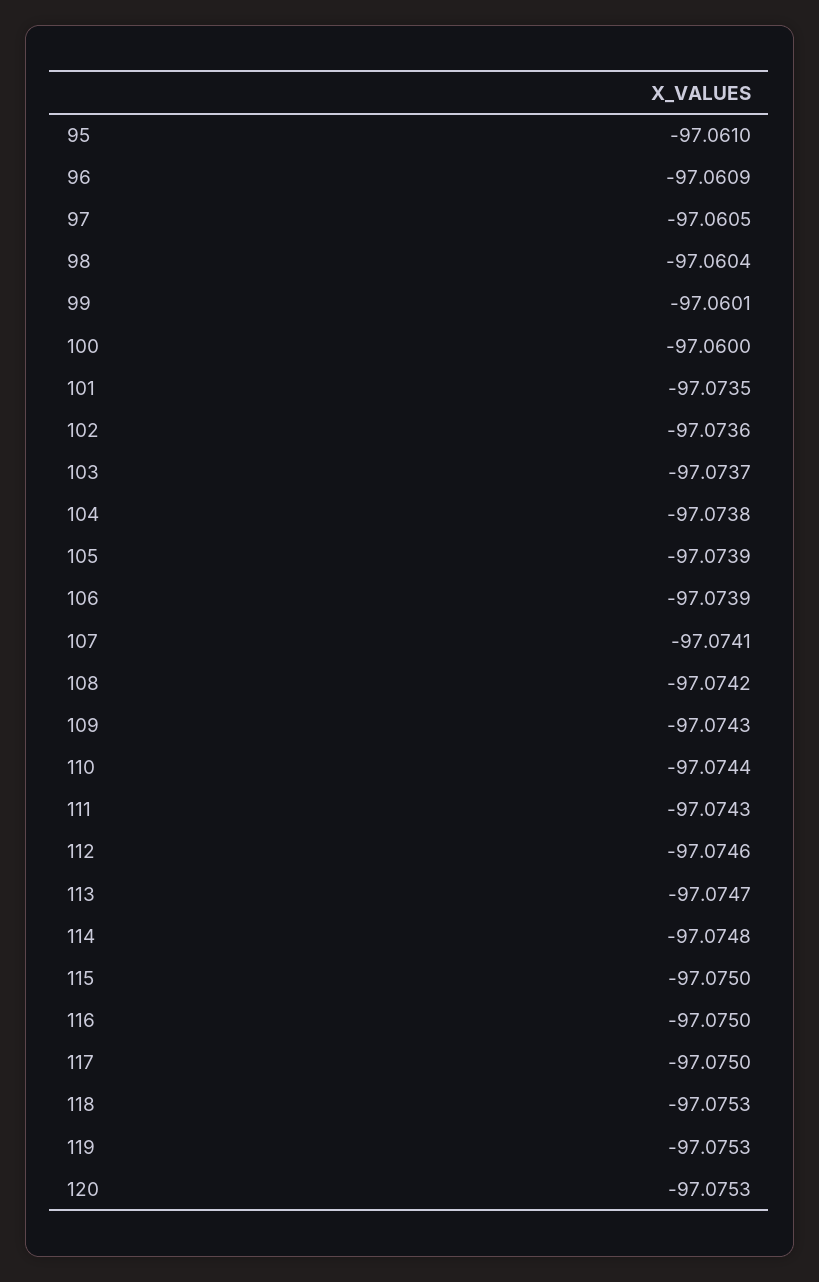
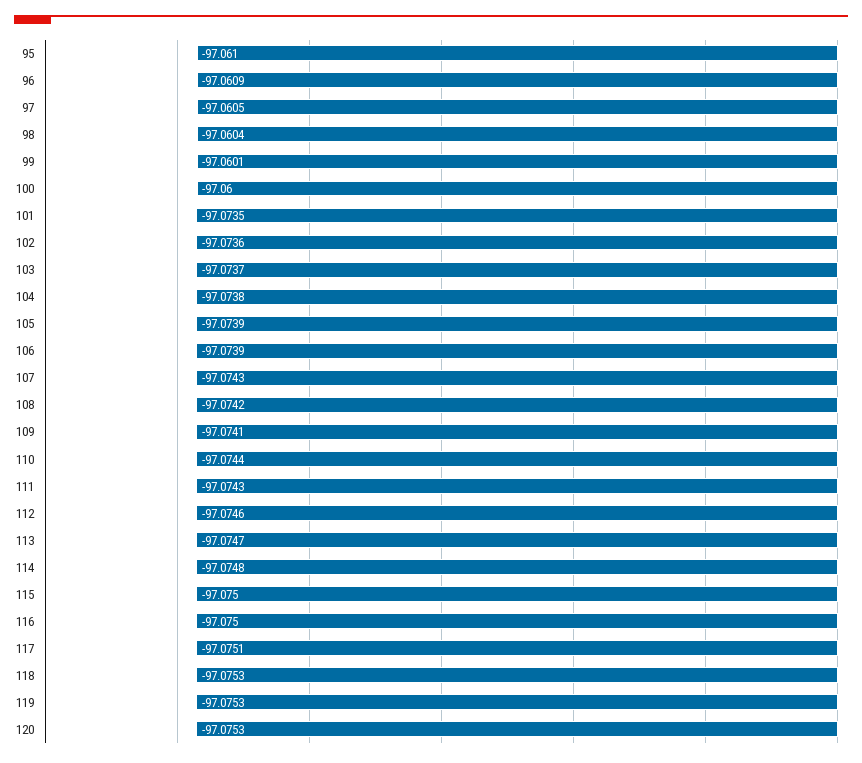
  {
    "95": -97.061,
    "96": -97.0609,
    "97": -97.0605,
    "98": -97.0604,
    "99": -97.0601,
    "100": -97.06,
    "101": -97.0735,
    "102": -97.0736,
    "103": -97.0737,
    "104": -97.0738,
    "105": -97.0739,
    "106": -97.0739,
-   "107": -97.0741,
+   "107": -97.0743,
    "108": -97.0742,
-   "109": -97.0743,
+   "109": -97.0741,
    "110": -97.0744,
    "111": -97.0743,
    "112": -97.0746,
    "113": -97.0747,
    "114": -97.0748,
    "115": -97.075,
    "116": -97.075,
-   "117": -97.075,
+   "117": -97.0751,
    "118": -97.0753,
    "119": -97.0753,
    "120": -97.0753
  }

